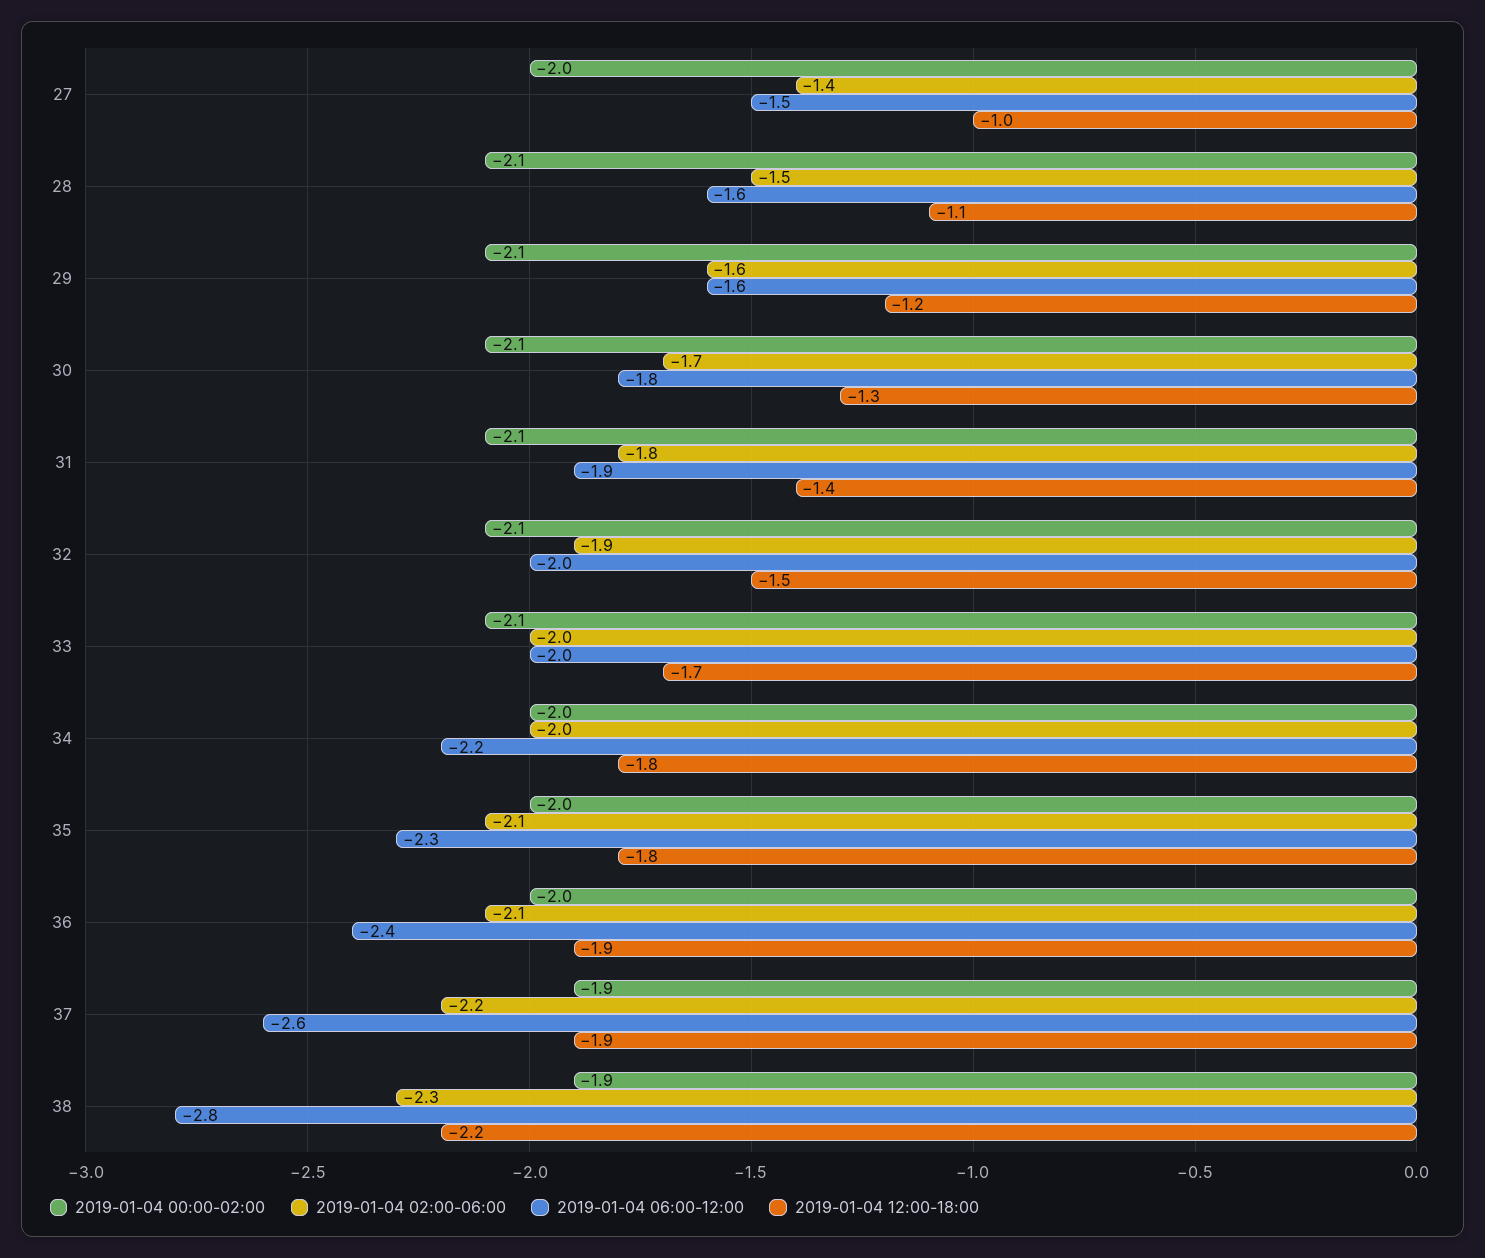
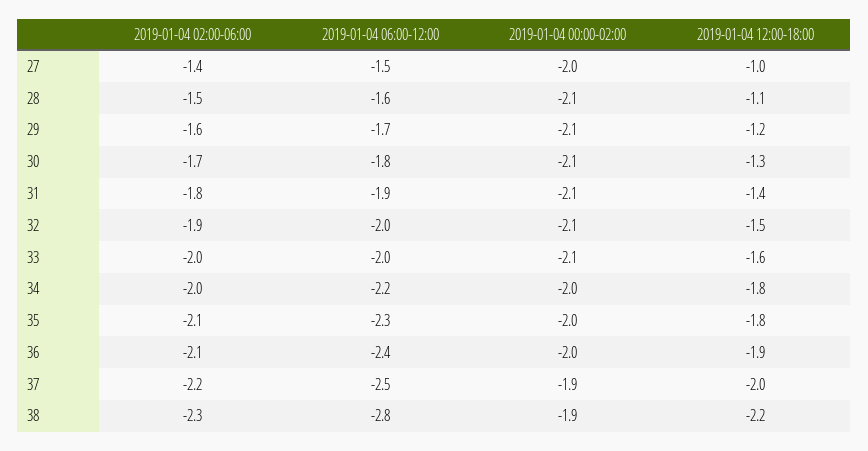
  {
    "2019-01-04 00:00-02:00": {
      "27": -2,
      "28": -2.1,
      "29": -2.1,
      "30": -2.1,
      "31": -2.1,
      "32": -2.1,
      "33": -2.1,
      "34": -2,
      "35": -2,
      "36": -2,
      "37": -1.9,
      "38": -1.9
    },
    "2019-01-04 02:00-06:00": {
      "27": -1.4,
      "28": -1.5,
      "29": -1.6,
      "30": -1.7,
      "31": -1.8,
      "32": -1.9,
      "33": -2,
      "34": -2,
      "35": -2.1,
      "36": -2.1,
      "37": -2.2,
      "38": -2.3
    },
    "2019-01-04 06:00-12:00": {
      "27": -1.5,
      "28": -1.6,
-     "29": -1.6,
+     "29": -1.7,
      "30": -1.8,
      "31": -1.9,
      "32": -2,
      "33": -2,
      "34": -2.2,
      "35": -2.3,
      "36": -2.4,
-     "37": -2.6,
+     "37": -2.5,
      "38": -2.8
    },
    "2019-01-04 12:00-18:00": {
      "27": -1,
      "28": -1.1,
      "29": -1.2,
      "30": -1.3,
      "31": -1.4,
      "32": -1.5,
-     "33": -1.7,
+     "33": -1.6,
      "34": -1.8,
      "35": -1.8,
      "36": -1.9,
-     "37": -1.9,
+     "37": -2,
      "38": -2.2
    }
  }

